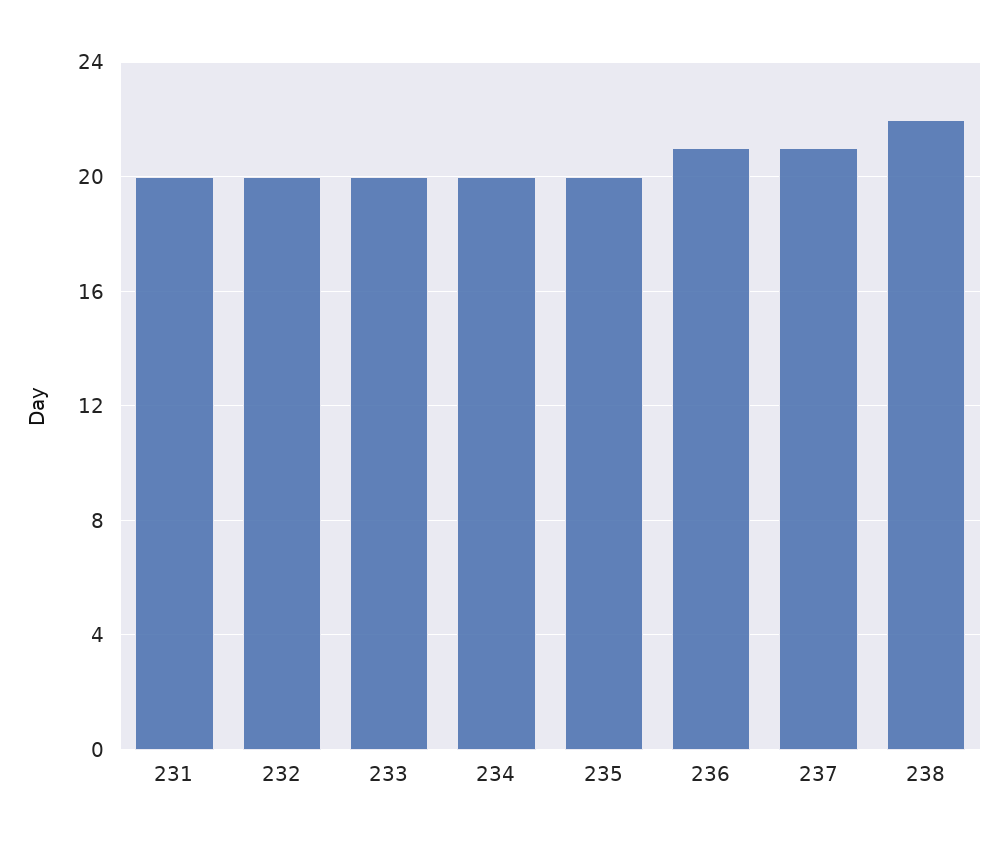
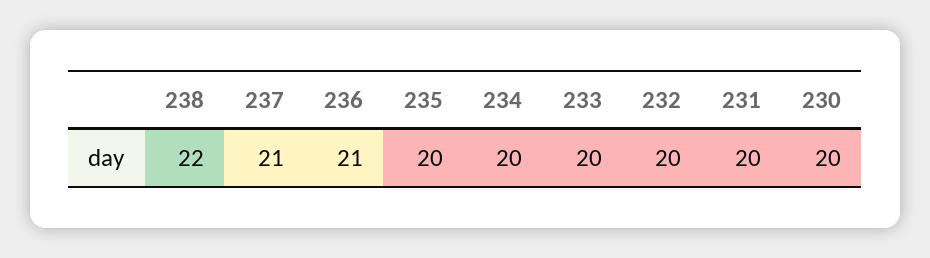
  {
    "231": 20,
    "232": 20,
    "233": 20,
    "234": 20,
    "235": 20,
    "236": 21,
    "237": 21,
-   "238": 22
+   "238": 22,
+   "230": 20
  }

